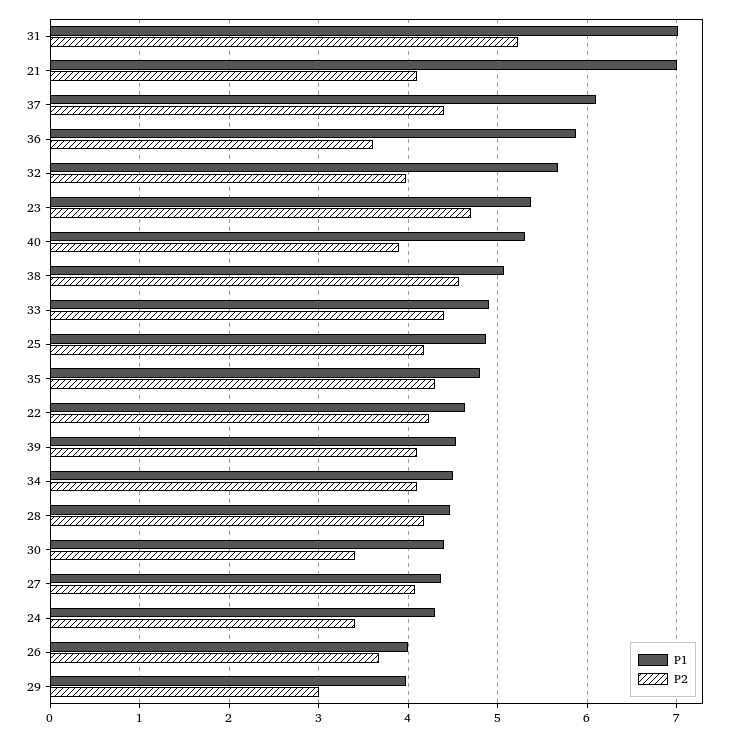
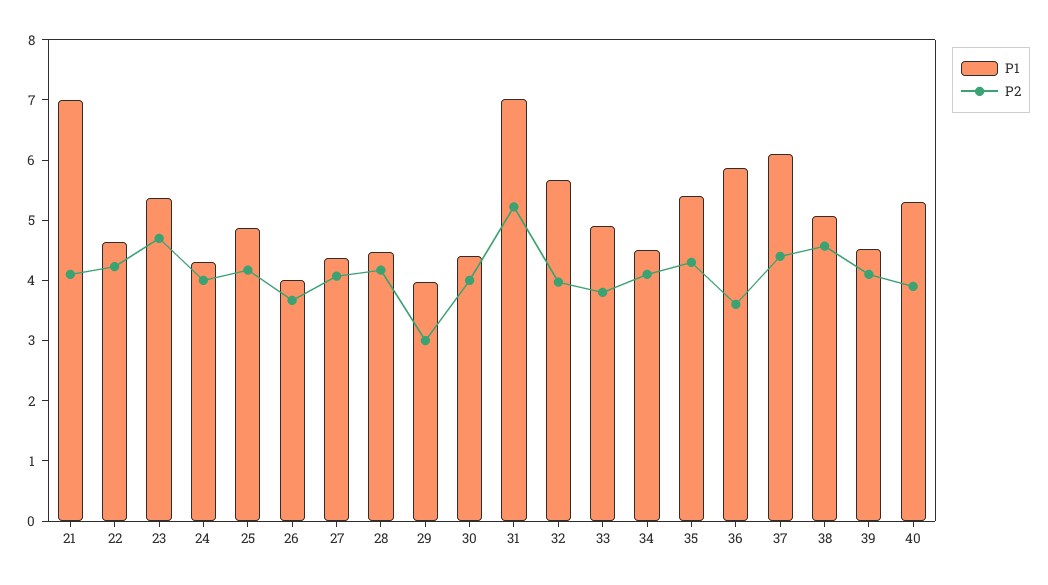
  {
    "P1": {
      "31": 7,
      "21": 7,
      "37": 6.1,
      "36": 5.9,
      "32": 5.7,
      "23": 5.4,
      "40": 5.3,
      "38": 5.1,
      "33": 4.9,
      "25": 4.9,
-     "35": 4.8,
+     "35": 5.4,
      "22": 4.6,
      "39": 4.5,
      "34": 4.5,
      "28": 4.5,
      "30": 4.4,
      "27": 4.4,
      "24": 4.3,
      "26": 4,
      "29": 4
    },
    "P2": {
      "31": 5.2,
      "21": 4.1,
      "37": 4.4,
      "36": 3.6,
      "32": 4,
      "23": 4.7,
      "40": 3.9,
      "38": 4.6,
-     "33": 4.4,
+     "33": 3.8,
      "25": 4.2,
      "35": 4.3,
      "22": 4.2,
      "39": 4.1,
      "34": 4.1,
      "28": 4.2,
-     "30": 3.4,
+     "30": 4,
      "27": 4.1,
-     "24": 3.4,
+     "24": 4,
      "26": 3.7,
      "29": 3
    }
  }

